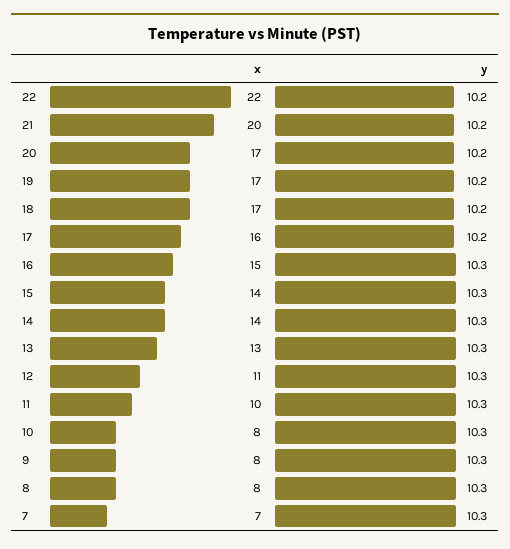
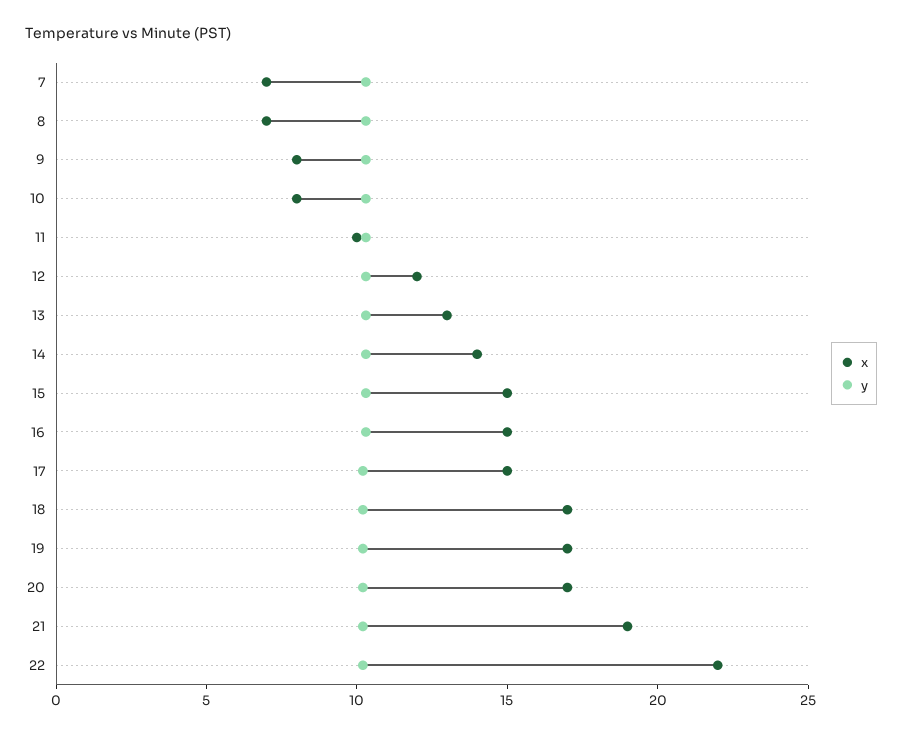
  {
    "x": {
      "22": 22,
-     "21": 20,
+     "21": 19,
      "20": 17,
      "19": 17,
      "18": 17,
-     "17": 16,
+     "17": 15,
      "16": 15,
-     "15": 14,
+     "15": 15,
      "14": 14,
      "13": 13,
-     "12": 11,
+     "12": 12,
      "11": 10,
      "10": 8,
      "9": 8,
-     "8": 8,
+     "8": 7,
      "7": 7
    },
    "y": {
      "22": 10.2,
      "21": 10.2,
      "20": 10.2,
      "19": 10.2,
      "18": 10.2,
      "17": 10.2,
      "16": 10.3,
      "15": 10.3,
      "14": 10.3,
      "13": 10.3,
      "12": 10.3,
      "11": 10.3,
      "10": 10.3,
      "9": 10.3,
      "8": 10.3,
      "7": 10.3
    }
  }

